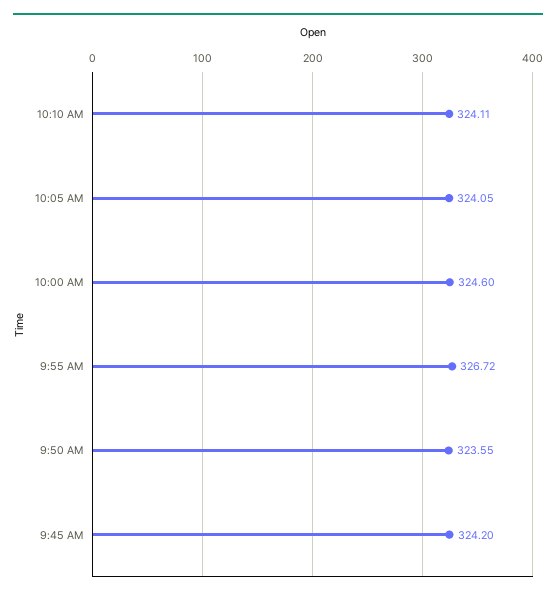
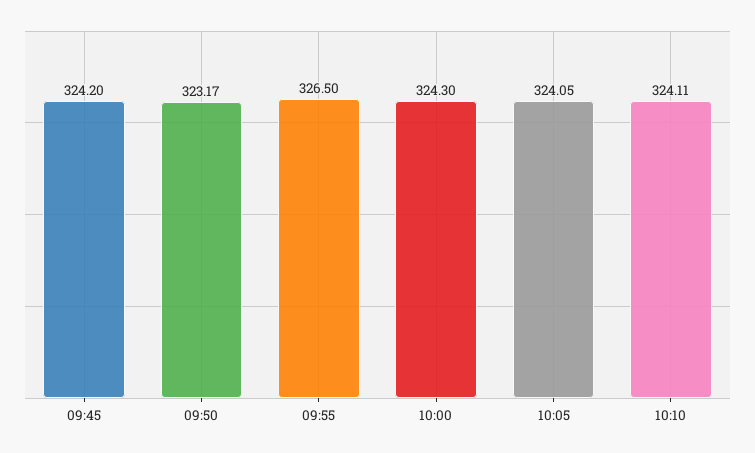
  {
    "10:10 AM": 324.11,
    "10:05 AM": 324.05,
-   "10:00 AM": 324.6,
+   "10:00 AM": 324.3,
-   "9:55 AM": 326.72,
+   "9:55 AM": 326.5,
-   "9:50 AM": 323.55,
+   "9:50 AM": 323.17,
    "9:45 AM": 324.2
  }

